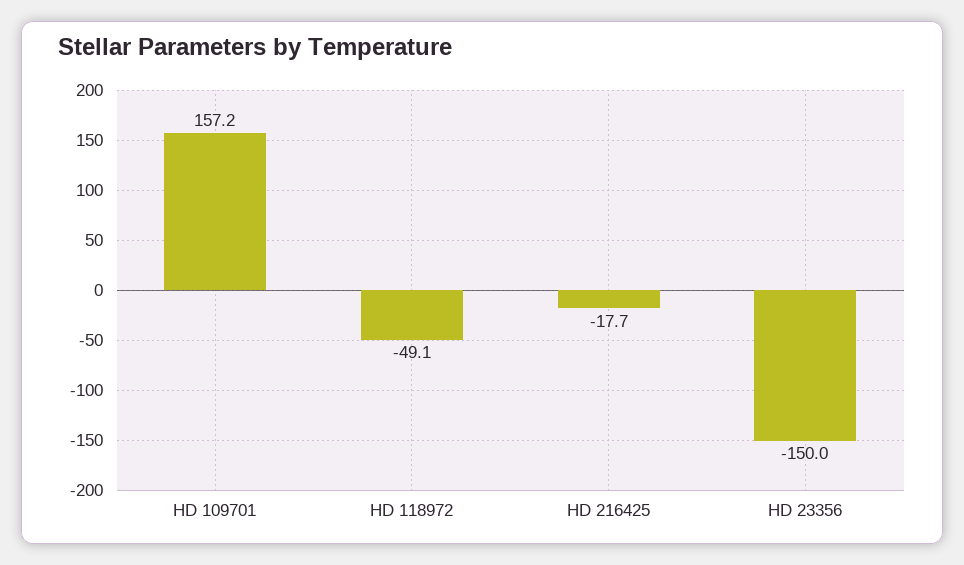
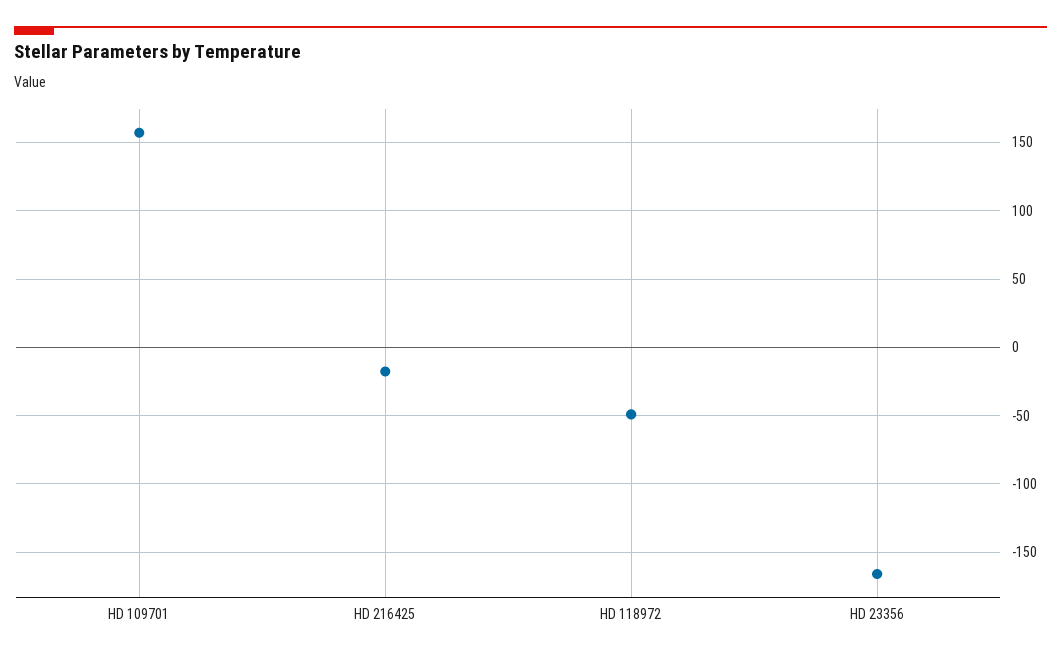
  {
    "HD 109701": 157.2,
    "HD 118972": -49.1,
    "HD 216425": -17.7,
-   "HD 23356": -150
+   "HD 23356": -165
  }

